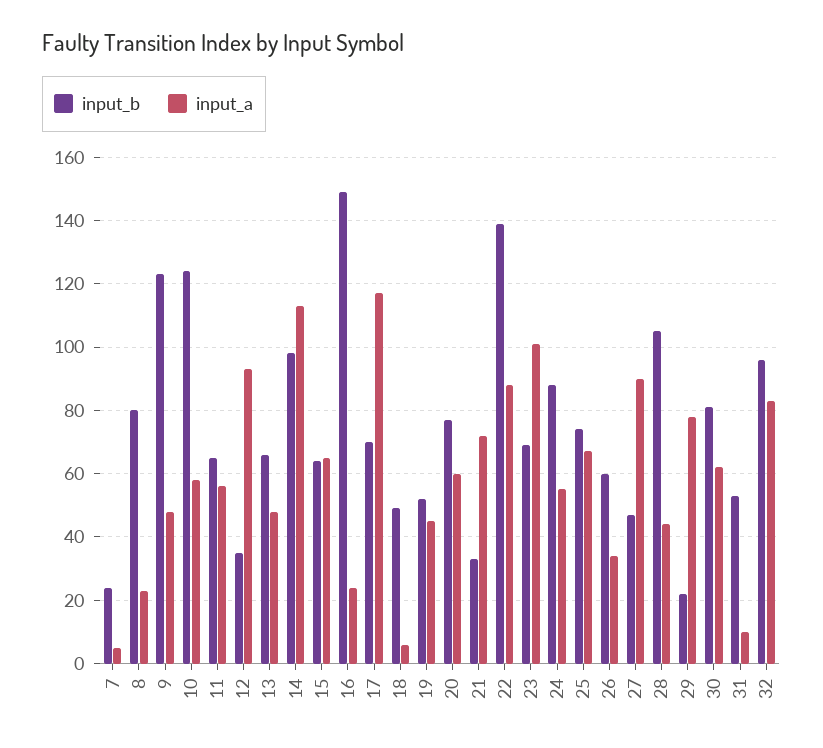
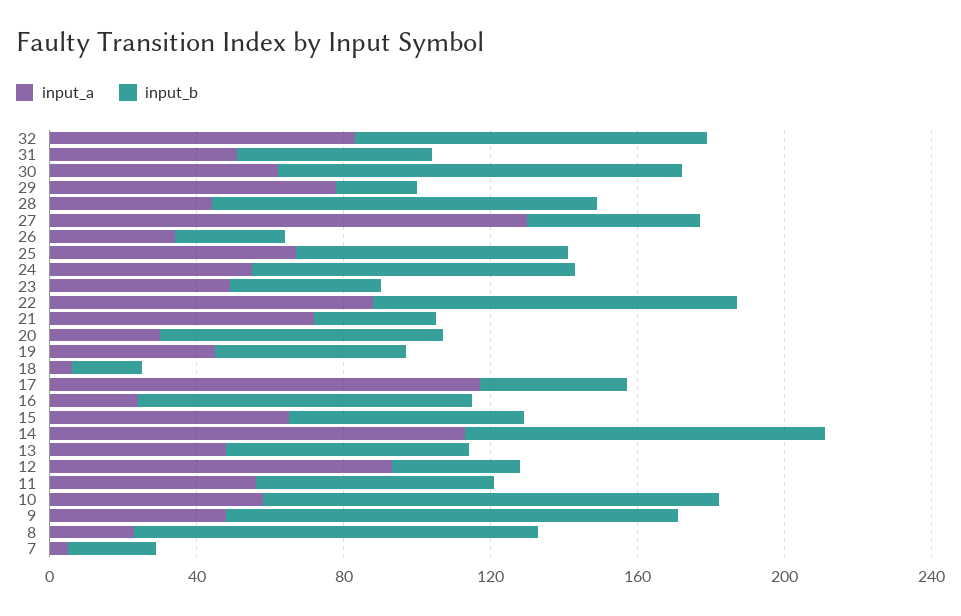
  {
    "input_b": {
      "7": 25,
-     "8": 80,
+     "8": 110,
      "9": 125,
      "10": 125,
      "11": 65,
      "12": 35,
      "13": 65,
      "14": 100,
      "15": 65,
-     "16": 150,
+     "16": 90,
-     "17": 70,
+     "17": 40,
-     "18": 50,
+     "18": 20,
      "19": 50,
      "20": 75,
      "21": 35,
-     "22": 140,
+     "22": 100,
-     "23": 70,
+     "23": 40,
      "24": 90,
      "25": 75,
-     "26": 60,
+     "26": 30,
      "27": 45,
      "28": 105,
      "29": 20,
-     "30": 80,
+     "30": 110,
      "31": 55,
      "32": 95
    },
    "input_a": {
      "7": 5,
      "8": 25,
      "9": 50,
      "10": 60,
      "11": 55,
      "12": 95,
      "13": 50,
      "14": 115,
      "15": 65,
      "16": 25,
      "17": 115,
      "18": 5,
      "19": 45,
-     "20": 60,
+     "20": 30,
      "21": 70,
      "22": 90,
-     "23": 100,
+     "23": 50,
      "24": 55,
      "25": 65,
      "26": 35,
-     "27": 90,
+     "27": 130,
      "28": 45,
      "29": 80,
      "30": 60,
-     "31": 10,
+     "31": 50,
      "32": 85
    }
  }

